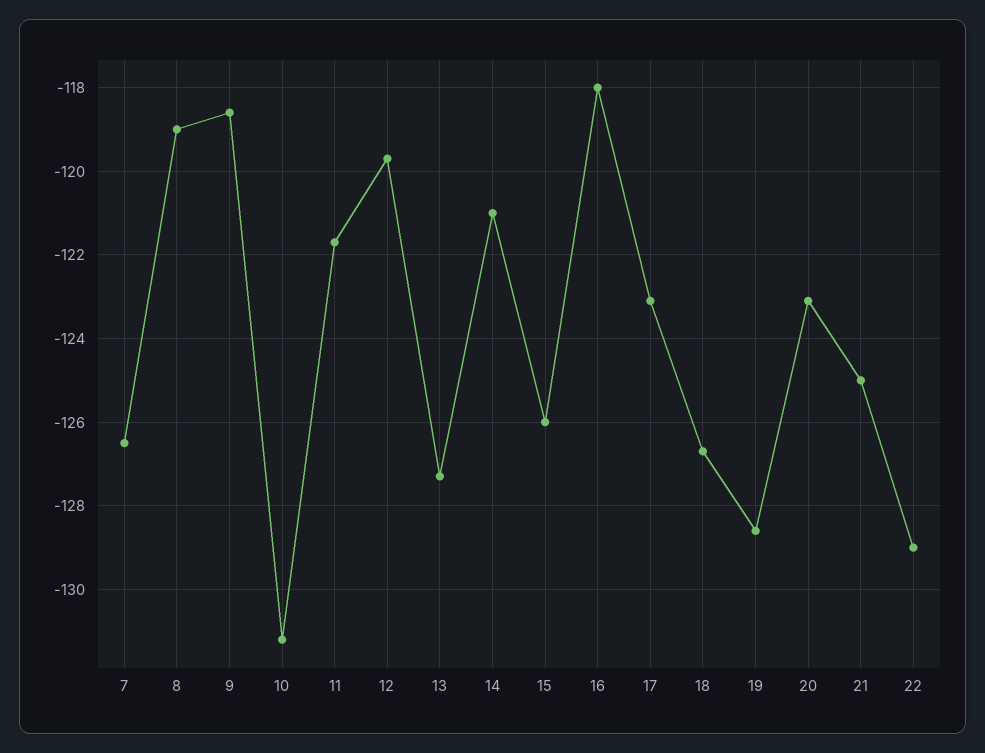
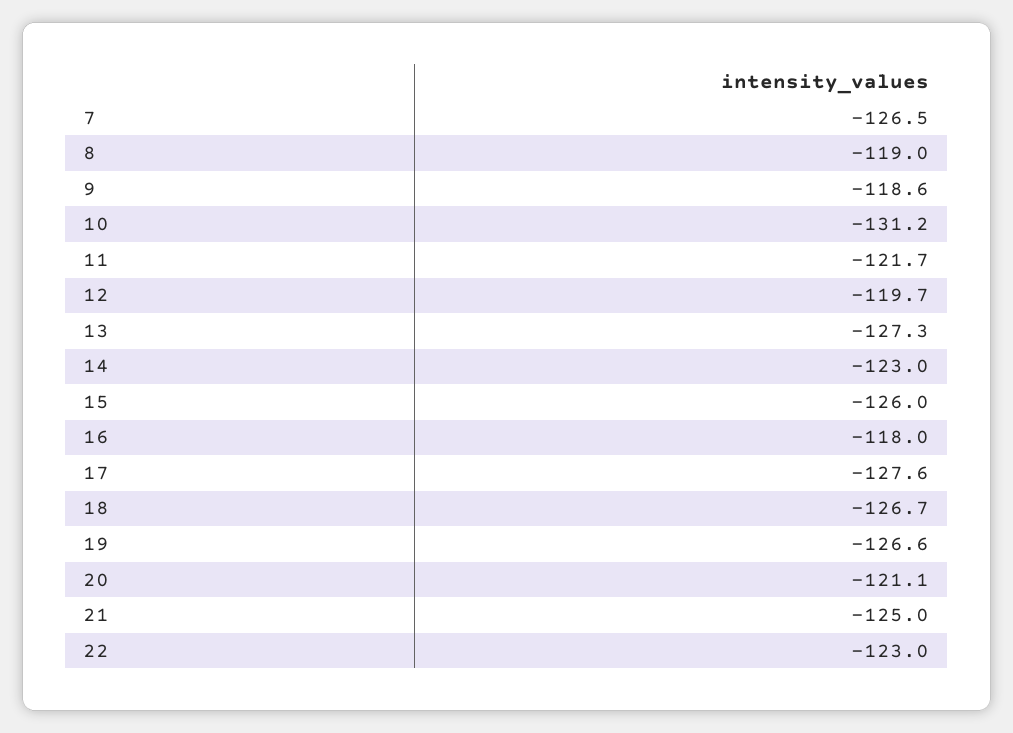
  {
    "7": -126.5,
    "8": -119,
    "9": -118.6,
    "10": -131.2,
    "11": -121.7,
    "12": -119.7,
    "13": -127.3,
-   "14": -121,
+   "14": -123,
    "15": -126,
    "16": -118,
-   "17": -123,
+   "17": -127.6,
    "18": -126.7,
-   "19": -128.5,
+   "19": -126.6,
-   "20": -123,
+   "20": -121.1,
    "21": -125,
-   "22": -129
+   "22": -123
  }

